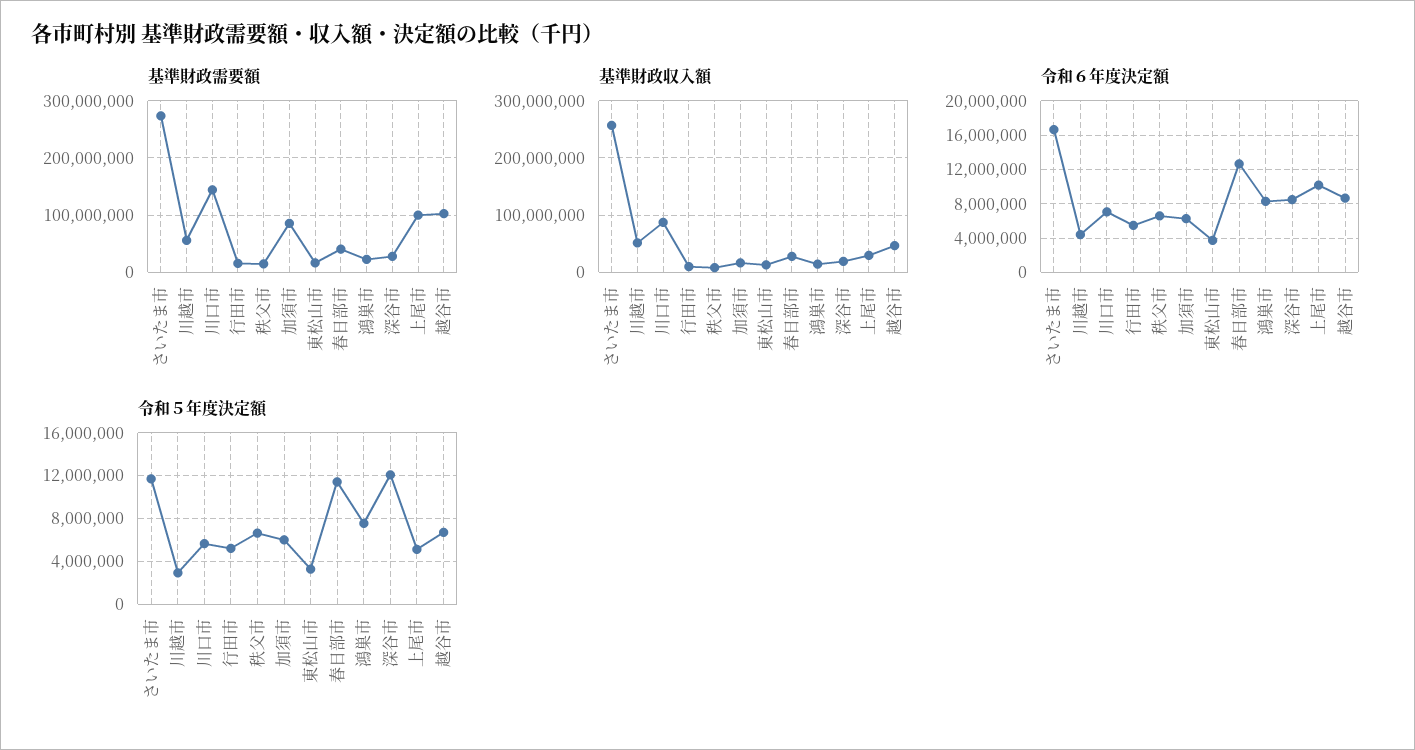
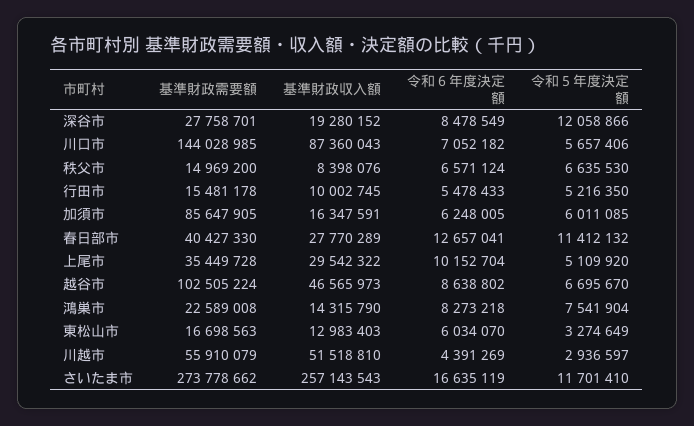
  {
    "基準財政需要額": {
      "さいたま市": 273778662,
      "川越市": 55910079,
      "川口市": 144028985,
      "行田市": 15481178,
      "秩父市": 14969200,
      "加須市": 85647905,
      "東松山市": 16698563,
      "春日部市": 40427330,
      "鴻巣市": 22589008,
      "深谷市": 27758701,
-     "上尾市": 100000000,
+     "上尾市": 35449728,
      "越谷市": 102505224
    },
    "基準財政収入額": {
      "さいたま市": 257143543,
      "川越市": 51518810,
      "川口市": 87360043,
      "行田市": 10002745,
      "秩父市": 8398076,
      "加須市": 16347591,
      "東松山市": 12983403,
      "春日部市": 27770289,
      "鴻巣市": 14315790,
      "深谷市": 19280152,
      "上尾市": 29542322,
      "越谷市": 46565973
    },
    "令和６年度決定額": {
      "さいたま市": 16635119,
      "川越市": 4391269,
      "川口市": 7052182,
      "行田市": 5478433,
      "秩父市": 6571124,
      "加須市": 6248005,
-     "東松山市": 4000000,
+     "東松山市": 6034070,
      "春日部市": 12657041,
      "鴻巣市": 8273218,
      "深谷市": 8478549,
      "上尾市": 10152704,
      "越谷市": 8638802
    },
    "令和５年度決定額": {
      "さいたま市": 11701410,
      "川越市": 2936597,
      "川口市": 5657406,
      "行田市": 5216350,
      "秩父市": 6635530,
      "加須市": 6011085,
      "東松山市": 3274649,
      "春日部市": 11412132,
      "鴻巣市": 7541904,
      "深谷市": 12058866,
      "上尾市": 5109920,
      "越谷市": 6695670
    }
  }

